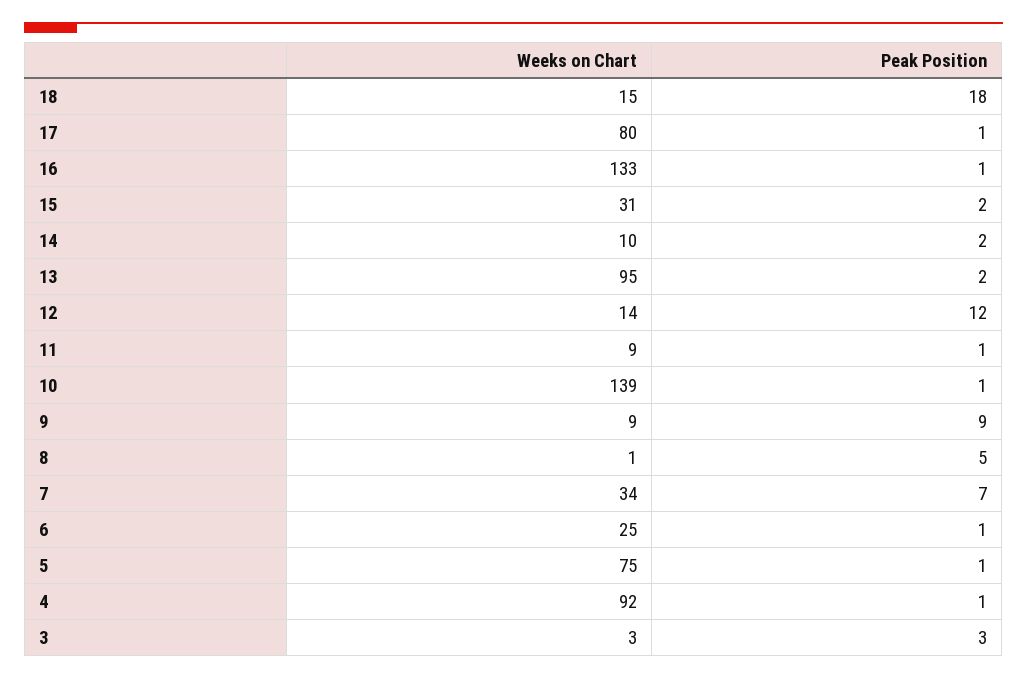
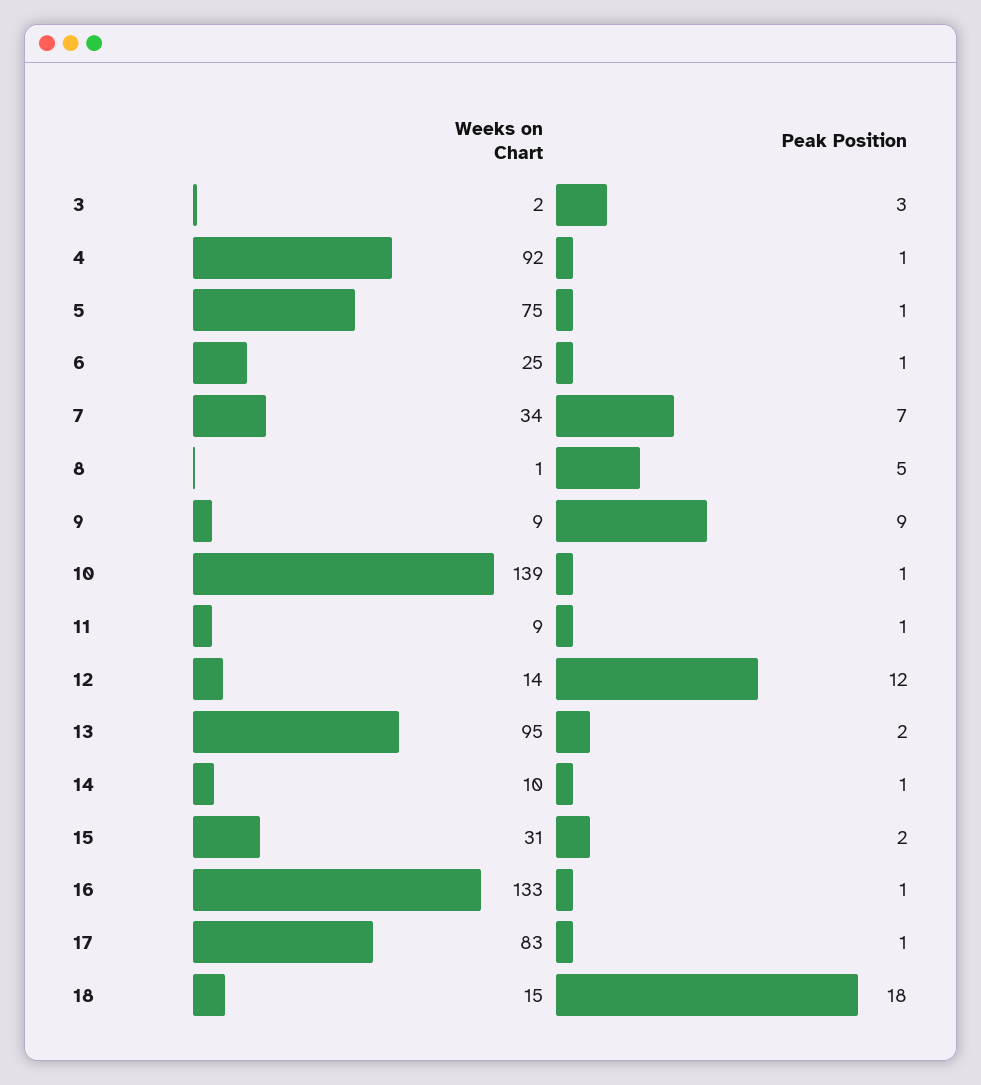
  {
    "Weeks on Chart": {
      "18": 15,
-     "17": 80,
+     "17": 83,
      "16": 133,
      "15": 31,
      "14": 10,
      "13": 95,
      "12": 14,
      "11": 9,
      "10": 139,
      "9": 9,
      "8": 1,
      "7": 34,
      "6": 25,
      "5": 75,
      "4": 92,
-     "3": 3
+     "3": 2
    },
    "Peak Position": {
      "18": 18,
      "17": 1,
      "16": 1,
      "15": 2,
-     "14": 2,
+     "14": 1,
      "13": 2,
      "12": 12,
      "11": 1,
      "10": 1,
      "9": 9,
      "8": 5,
      "7": 7,
      "6": 1,
      "5": 1,
      "4": 1,
      "3": 3
    }
  }

